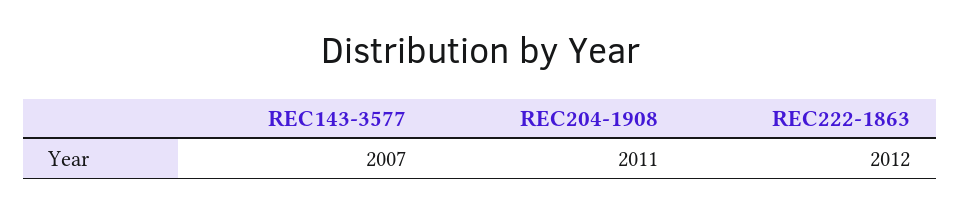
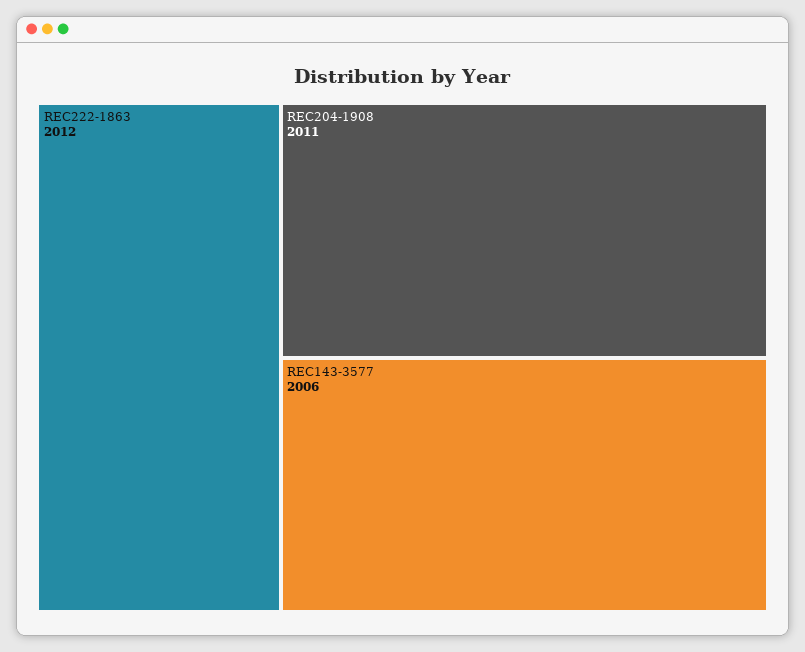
  {
-   "REC143-3577": 2007,
+   "REC143-3577": 2006,
    "REC204-1908": 2011,
    "REC222-1863": 2012
  }

